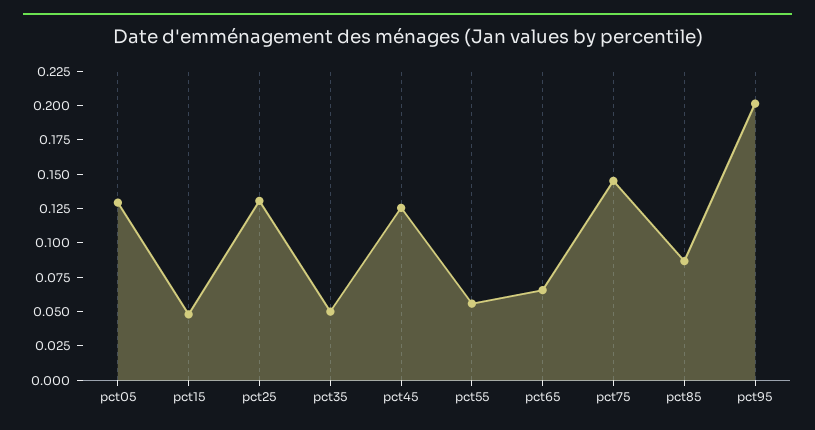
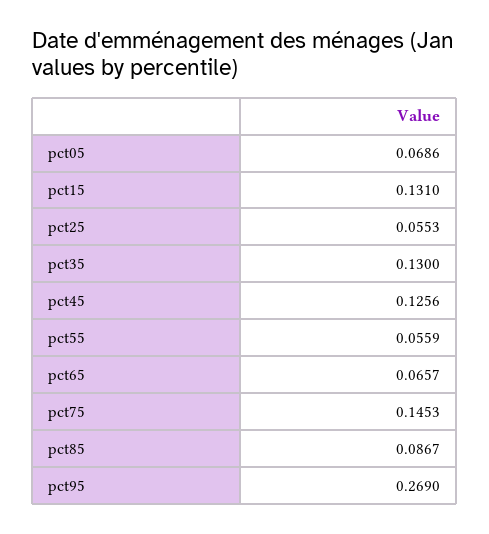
  {
-   "pct05": 0.125,
+   "pct05": 0.0686,
-   "pct15": 0.05,
+   "pct15": 0.131,
-   "pct25": 0.125,
+   "pct25": 0.0553,
-   "pct35": 0.05,
+   "pct35": 0.13,
    "pct45": 0.1256,
    "pct55": 0.0559,
    "pct65": 0.0657,
    "pct75": 0.1453,
    "pct85": 0.0867,
-   "pct95": 0.2
+   "pct95": 0.269
  }

